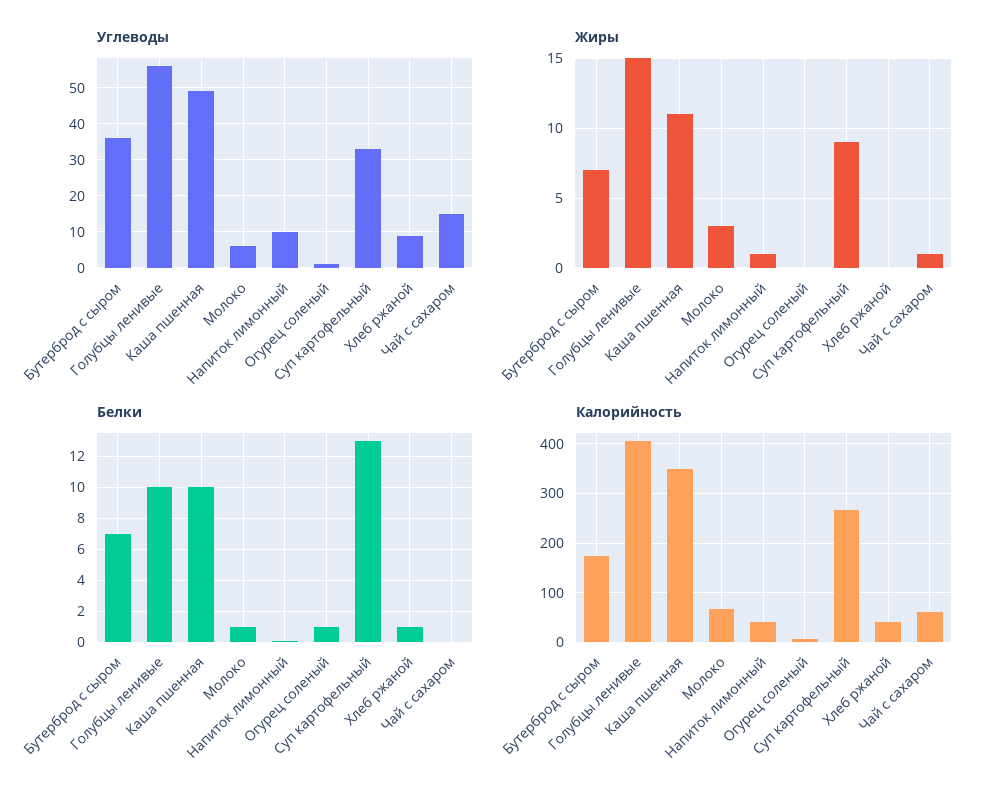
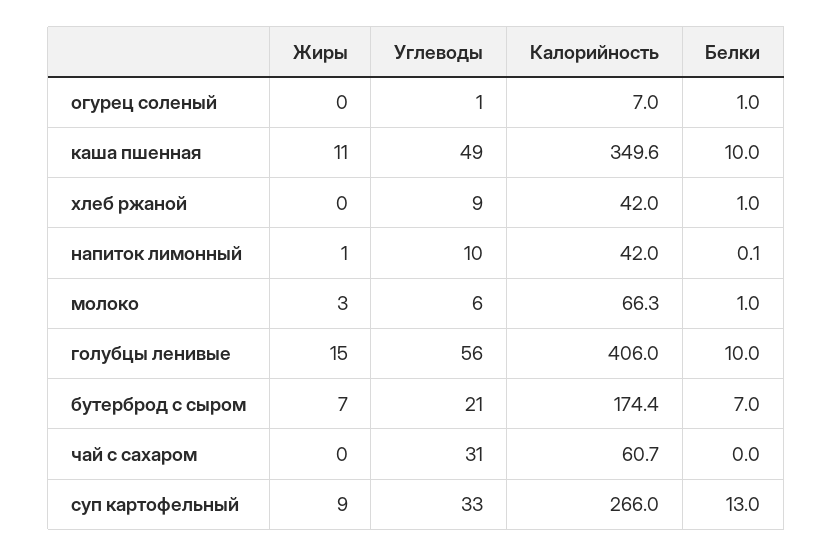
  {
    "Углеводы": {
-     "Бутерброд с сыром": 35,
+     "Бутерброд с сыром": 21,
      "Голубцы ленивые": 56,
      "Каша пшенная": 49,
      "Молоко": 6,
      "Напиток лимонный": 10,
      "Огурец соленый": 1,
      "Суп картофельный": 33,
      "Хлеб ржаной": 9,
-     "Чай с сахаром": 15
+     "Чай с сахаром": 31
    },
    "Жиры": {
      "Бутерброд с сыром": 7,
      "Голубцы ленивые": 15,
      "Каша пшенная": 11,
      "Молоко": 3,
      "Напиток лимонный": 1,
      "Огурец соленый": 0,
      "Суп картофельный": 9,
      "Хлеб ржаной": 0,
-     "Чай с сахаром": 1
+     "Чай с сахаром": 0
    },
    "Белки": {
      "Бутерброд с сыром": 7,
      "Голубцы ленивые": 10,
      "Каша пшенная": 10,
      "Молоко": 1,
      "Напиток лимонный": 0.1,
      "Огурец соленый": 1,
      "Суп картофельный": 13,
      "Хлеб ржаной": 1,
      "Чай с сахаром": 0
    },
    "Калорийность": {
      "Бутерброд с сыром": 174.4,
      "Голубцы ленивые": 406,
      "Каша пшенная": 349.6,
      "Молоко": 66.3,
      "Напиток лимонный": 42,
      "Огурец соленый": 7,
      "Суп картофельный": 266,
      "Хлеб ржаной": 42,
      "Чай с сахаром": 60.7
    }
  }

